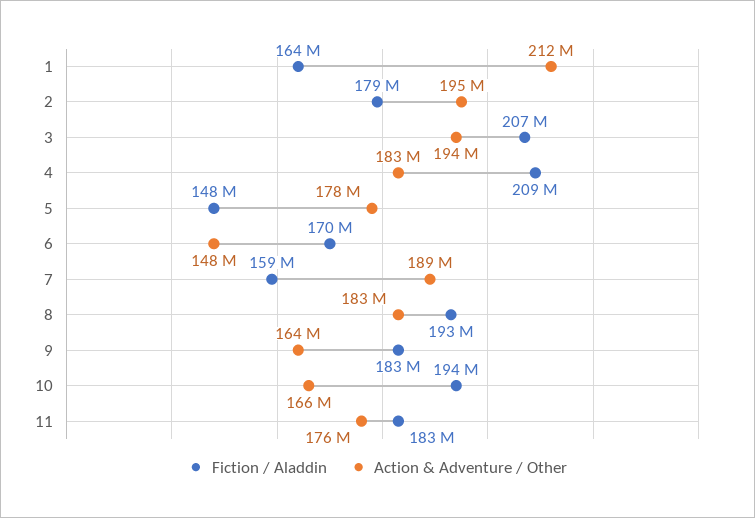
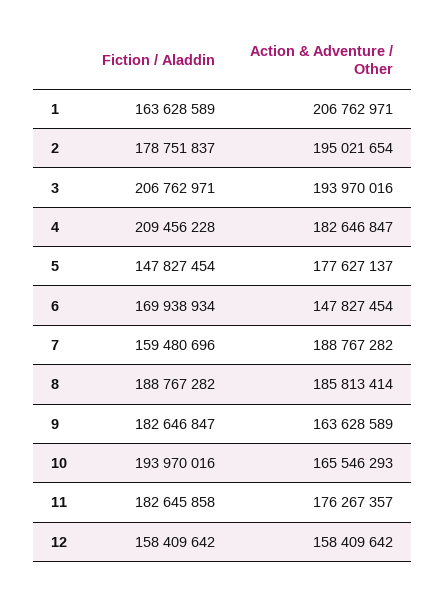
  {
    "Fiction / Aladdin": {
      "1": 163628589,
      "2": 178751837,
      "3": 206762971,
      "4": 209456228,
      "5": 147827454,
      "6": 169938934,
      "7": 159480696,
-     "8": 193000000,
+     "8": 188767282,
      "9": 182646847,
      "10": 193970016,
-     "11": 182645858
+     "11": 182645858,
+     "12": 158409642
    },
    "Action & Adventure / Other": {
-     "1": 212000000,
+     "1": 206762971,
      "2": 195021654,
      "3": 193970016,
      "4": 182646847,
      "5": 177627137,
      "6": 147827454,
      "7": 188767282,
-     "8": 183000000,
+     "8": 185813414,
      "9": 163628589,
      "10": 165546293,
-     "11": 176267357
+     "11": 176267357,
+     "12": 158409642
    }
  }

